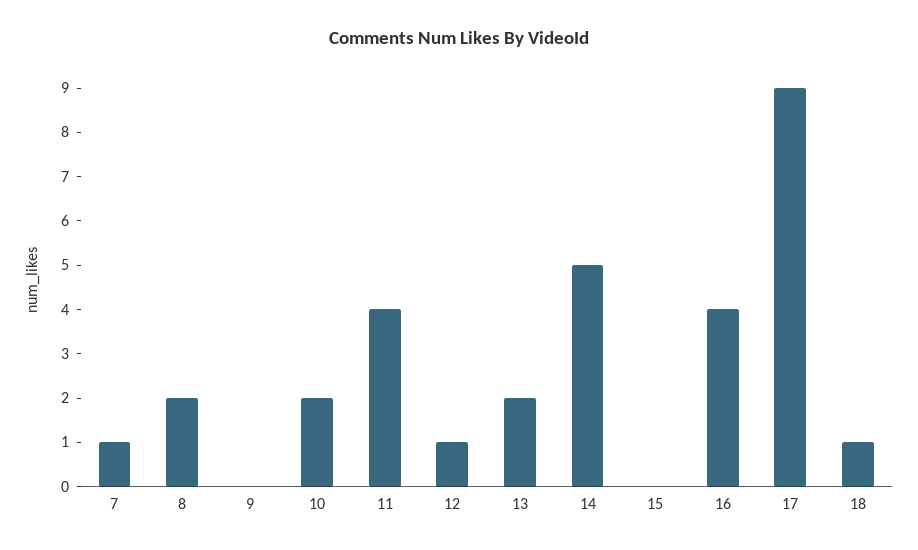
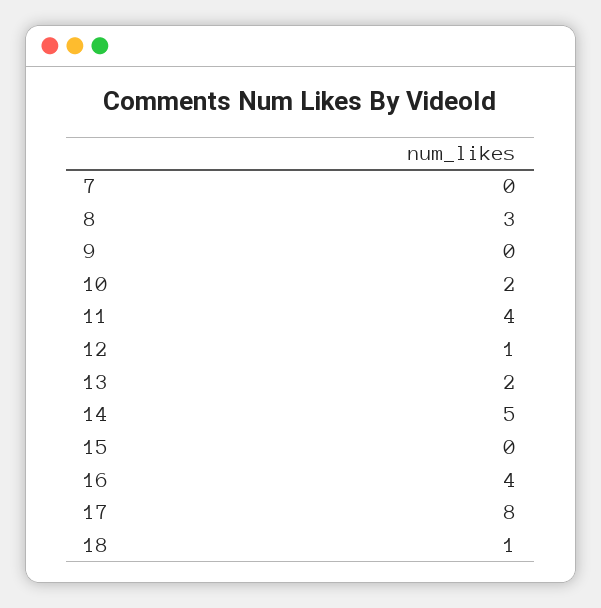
  {
-   "7": 1,
+   "7": 0,
-   "8": 2,
+   "8": 3,
    "9": 0,
    "10": 2,
    "11": 4,
    "12": 1,
    "13": 2,
    "14": 5,
    "15": 0,
    "16": 4,
-   "17": 9,
+   "17": 8,
    "18": 1
  }

